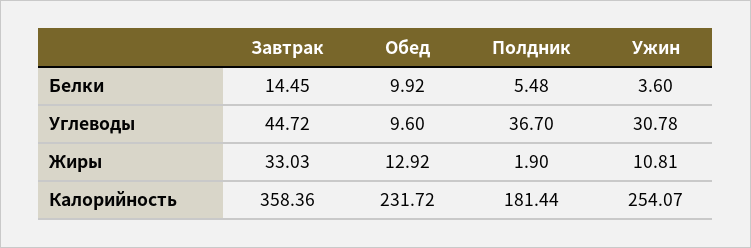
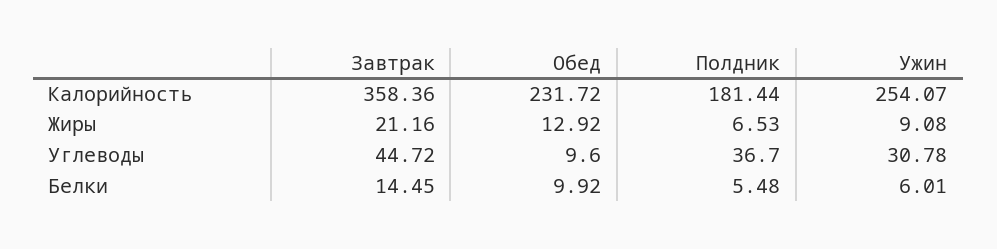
  {
    "Завтрак": {
      "Белки": 14.45,
      "Углеводы": 44.72,
-     "Жиры": 33.03,
+     "Жиры": 21.16,
      "Калорийность": 358.36
    },
    "Обед": {
      "Белки": 9.92,
      "Углеводы": 9.6,
      "Жиры": 12.92,
      "Калорийность": 231.72
    },
    "Полдник": {
      "Белки": 5.48,
      "Углеводы": 36.7,
-     "Жиры": 1.9,
+     "Жиры": 6.53,
      "Калорийность": 181.44
    },
    "Ужин": {
-     "Белки": 3.6,
+     "Белки": 6.01,
      "Углеводы": 30.78,
-     "Жиры": 10.81,
+     "Жиры": 9.08,
      "Калорийность": 254.07
    }
  }

